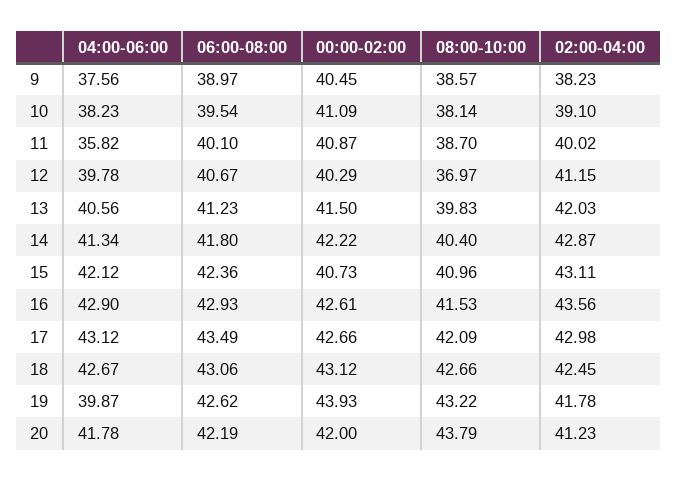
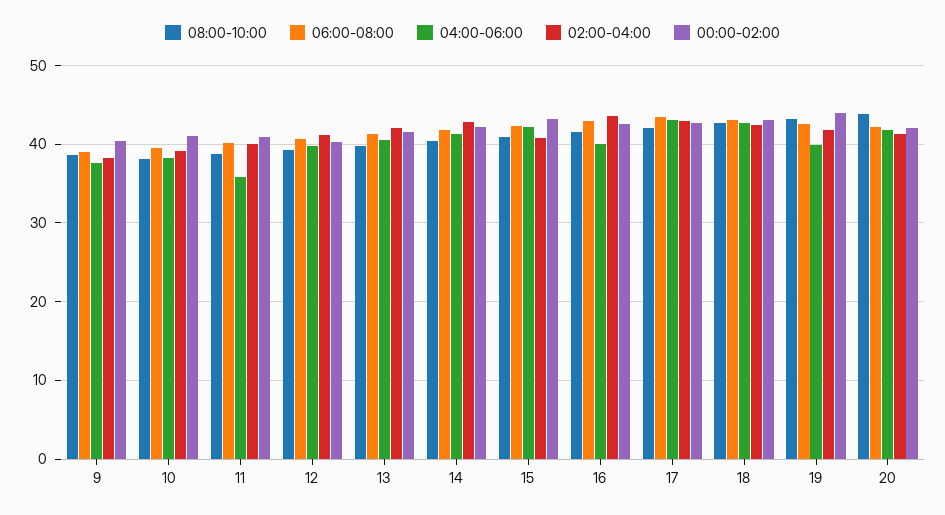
  {
    "04:00-06:00": {
      "9": 37.56,
      "10": 38.23,
      "11": 35.82,
      "12": 39.78,
      "13": 40.56,
      "14": 41.34,
      "15": 42.12,
-     "16": 42.9,
+     "16": 40,
      "17": 43.12,
      "18": 42.67,
      "19": 39.87,
      "20": 41.78
    },
    "06:00-08:00": {
      "9": 38.97,
      "10": 39.54,
      "11": 40.1,
      "12": 40.67,
      "13": 41.23,
      "14": 41.8,
      "15": 42.36,
      "16": 42.93,
      "17": 43.49,
      "18": 43.06,
      "19": 42.62,
      "20": 42.19
    },
    "00:00-02:00": {
      "9": 40.45,
      "10": 41.09,
      "11": 40.87,
      "12": 40.29,
      "13": 41.5,
      "14": 42.22,
-     "15": 40.73,
+     "15": 43,
      "16": 42.61,
      "17": 42.66,
      "18": 43.12,
      "19": 43.93,
      "20": 42
    },
    "08:00-10:00": {
      "9": 38.57,
      "10": 38.14,
      "11": 38.7,
-     "12": 36.97,
+     "12": 39,
      "13": 39.83,
      "14": 40.4,
      "15": 40.96,
      "16": 41.53,
      "17": 42.09,
      "18": 42.66,
      "19": 43.22,
      "20": 43.79
    },
    "02:00-04:00": {
      "9": 38.23,
      "10": 39.1,
      "11": 40.02,
      "12": 41.15,
      "13": 42.03,
      "14": 42.87,
-     "15": 43.11,
+     "15": 41,
      "16": 43.56,
      "17": 42.98,
      "18": 42.45,
      "19": 41.78,
      "20": 41.23
    }
  }

